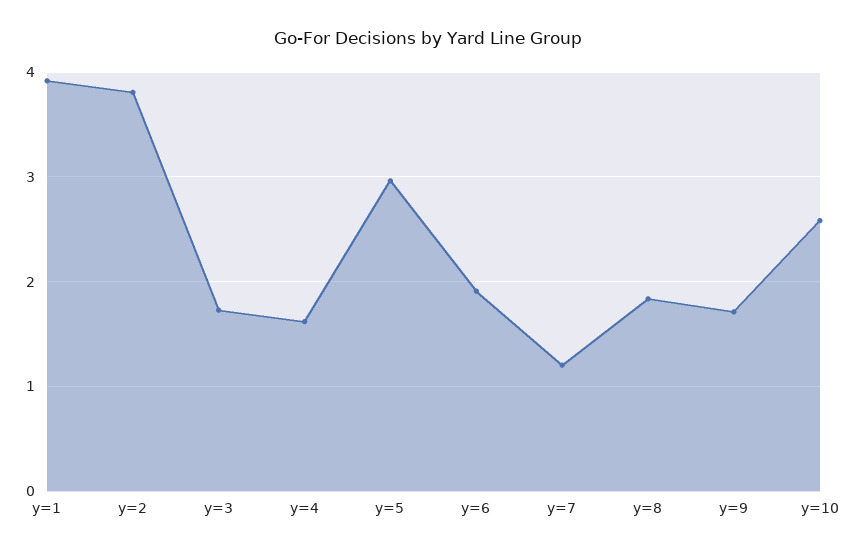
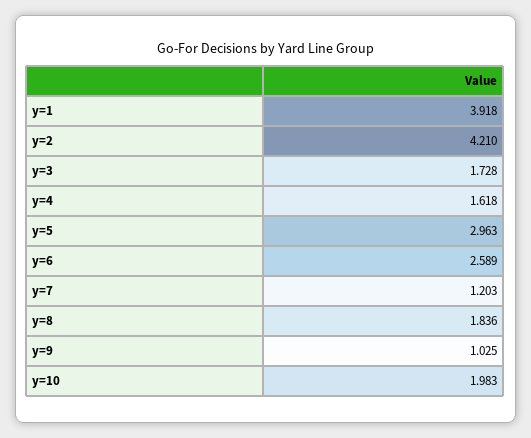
  {
    "y=1": 3.918,
-   "y=2": 3.8,
+   "y=2": 4.21,
    "y=3": 1.728,
    "y=4": 1.618,
    "y=5": 2.963,
-   "y=6": 1.9,
+   "y=6": 2.589,
    "y=7": 1.203,
    "y=8": 1.836,
-   "y=9": 1.7,
+   "y=9": 1.025,
-   "y=10": 2.6
+   "y=10": 1.983
  }

